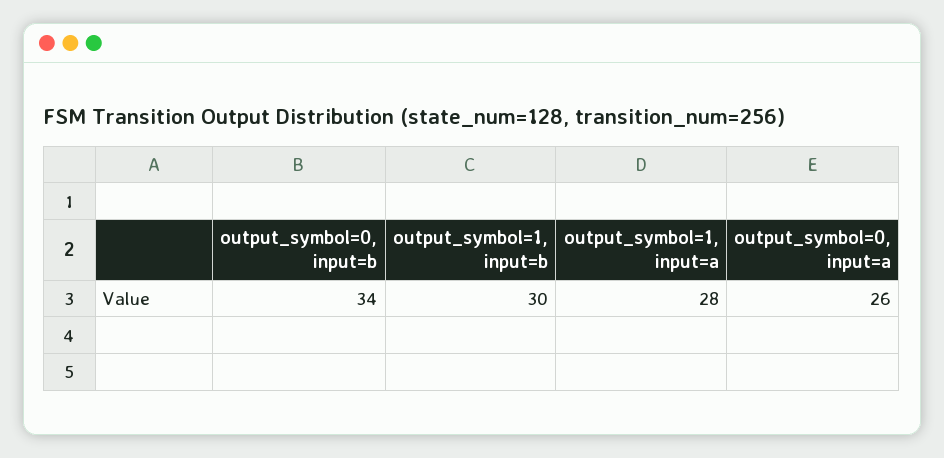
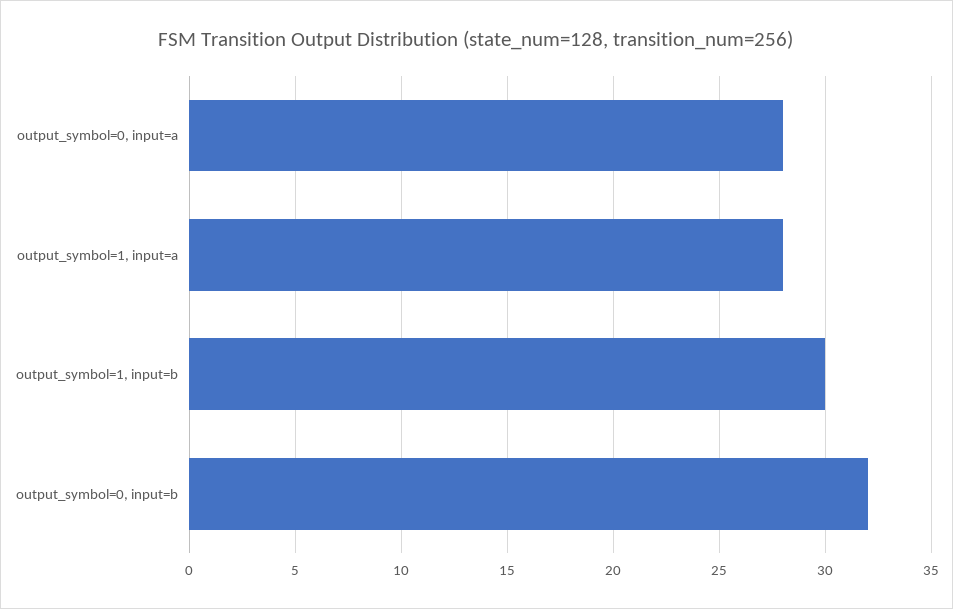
  {
-   "output_symbol=0, input=b": 34,
+   "output_symbol=0, input=b": 32,
    "output_symbol=1, input=b": 30,
    "output_symbol=1, input=a": 28,
-   "output_symbol=0, input=a": 26
+   "output_symbol=0, input=a": 28
  }

